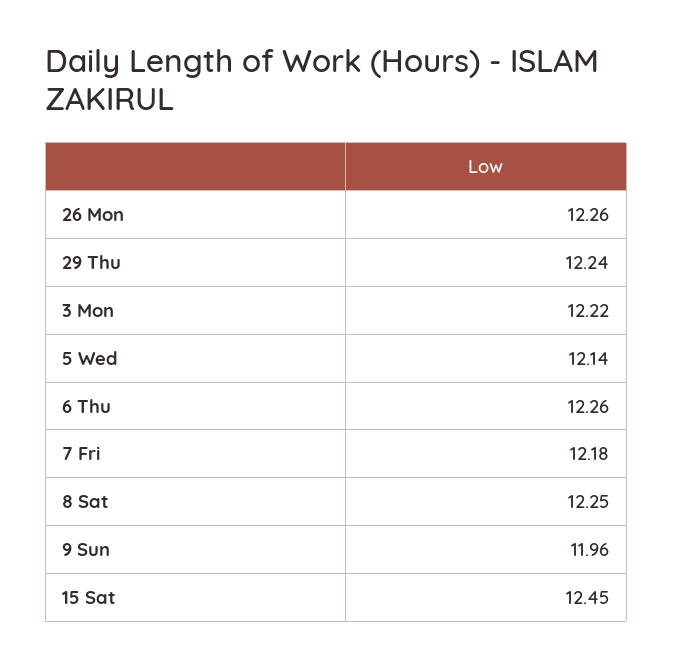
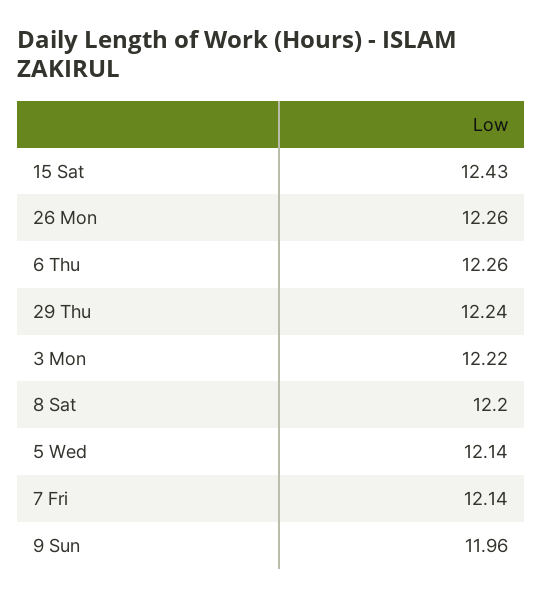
  {
    "26 Mon": 12.26,
    "29 Thu": 12.24,
    "3 Mon": 12.22,
    "5 Wed": 12.14,
    "6 Thu": 12.26,
-   "7 Fri": 12.18,
+   "7 Fri": 12.14,
-   "8 Sat": 12.25,
+   "8 Sat": 12.2,
    "9 Sun": 11.96,
-   "15 Sat": 12.45
+   "15 Sat": 12.43
  }

